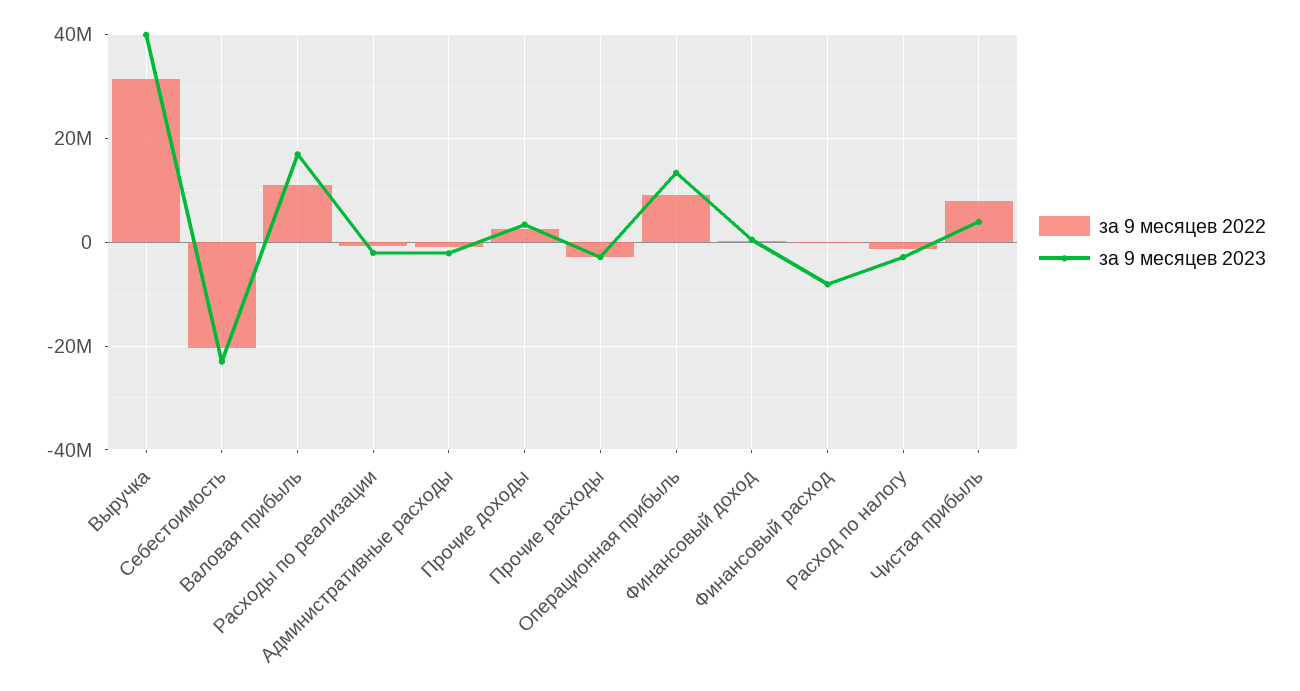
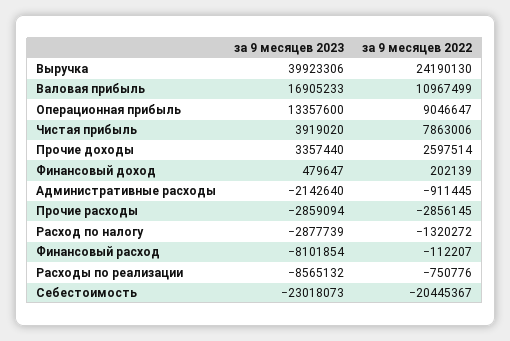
  {
    "за 9 месяцев 2022": {
-     "Выручка": 32000000,
+     "Выручка": 24190130,
      "Себестоимость": -20445367,
      "Валовая прибыль": 10967499,
      "Расходы по реализации": -750776,
      "Административные расходы": -911445,
      "Прочие доходы": 2597514,
      "Прочие расходы": -2856145,
      "Операционная прибыль": 9046647,
      "Финансовый доход": 202139,
      "Финансовый расход": -112207,
      "Расход по налогу": -1320272,
      "Чистая прибыль": 7863006
    },
    "за 9 месяцев 2023": {
      "Выручка": 39923306,
      "Себестоимость": -23018073,
      "Валовая прибыль": 16905233,
-     "Расходы по реализации": -2000000,
+     "Расходы по реализации": -8565132,
      "Административные расходы": -2142640,
      "Прочие доходы": 3357440,
      "Прочие расходы": -2859094,
      "Операционная прибыль": 13357600,
      "Финансовый доход": 479647,
      "Финансовый расход": -8101854,
      "Расход по налогу": -2877739,
      "Чистая прибыль": 3919020
    }
  }

